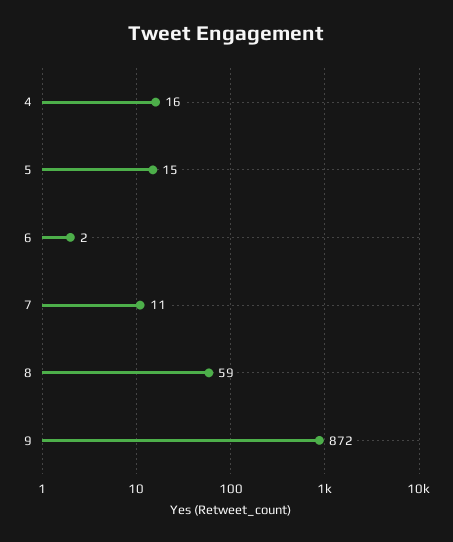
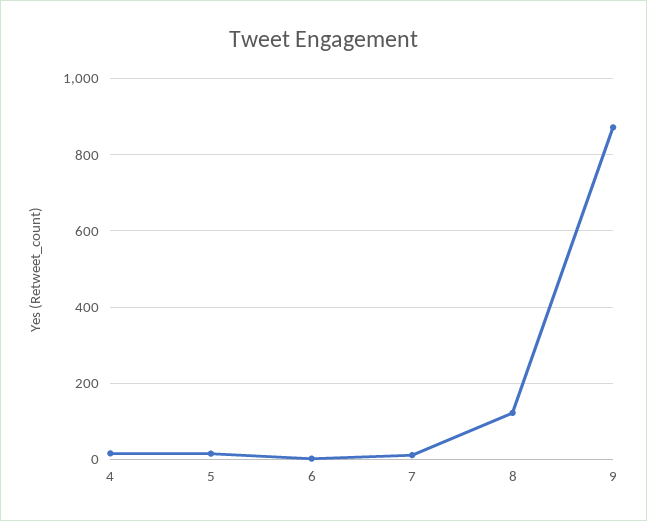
  {
    "4": 16,
    "5": 15,
    "6": 2,
    "7": 11,
-   "8": 59,
+   "8": 120,
    "9": 872
  }

